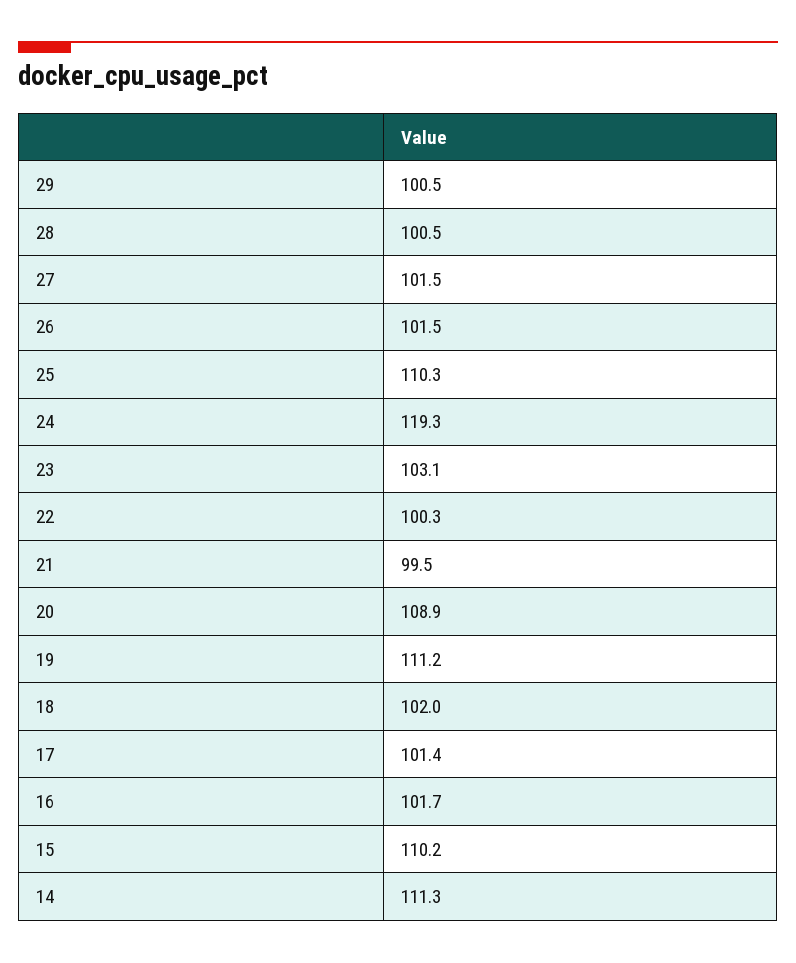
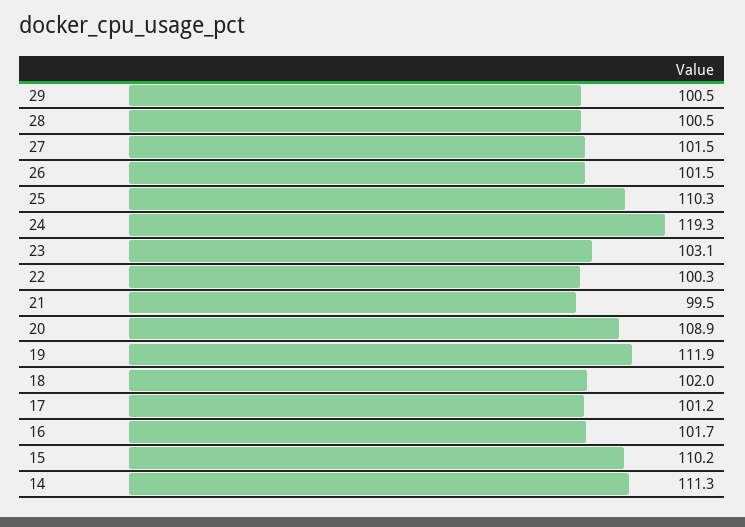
  {
    "29": 100.5,
    "28": 100.5,
    "27": 101.5,
    "26": 101.5,
    "25": 110.3,
    "24": 119.3,
    "23": 103.1,
    "22": 100.3,
    "21": 99.5,
    "20": 108.9,
-   "19": 111.2,
+   "19": 111.9,
    "18": 102,
-   "17": 101.4,
+   "17": 101.2,
    "16": 101.7,
    "15": 110.2,
    "14": 111.3
  }

